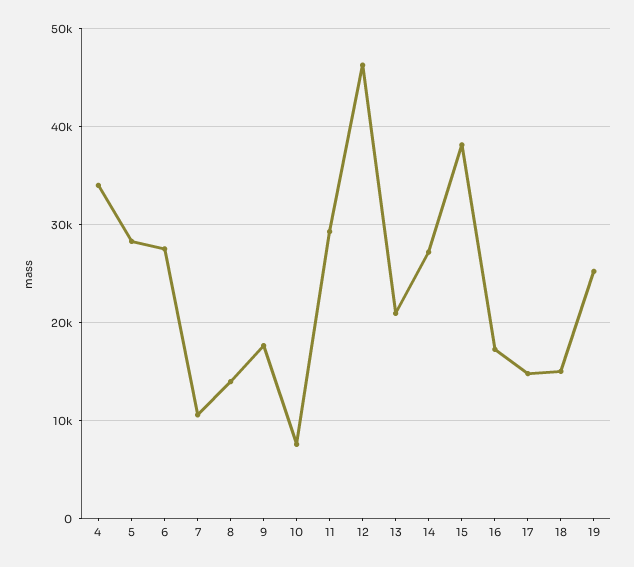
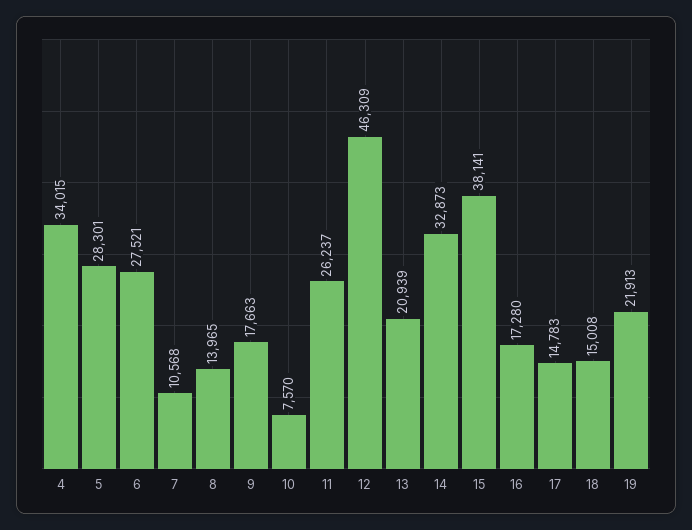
  {
    "4": 34015,
    "5": 28301,
    "6": 27521,
    "7": 10568,
    "8": 13965,
    "9": 17663,
    "10": 7570,
-   "11": 29000,
+   "11": 26237,
    "12": 46309,
    "13": 20939,
-   "14": 27000,
+   "14": 32873,
    "15": 38141,
    "16": 17280,
    "17": 14783,
    "18": 15008,
-   "19": 25000
+   "19": 21913
  }

